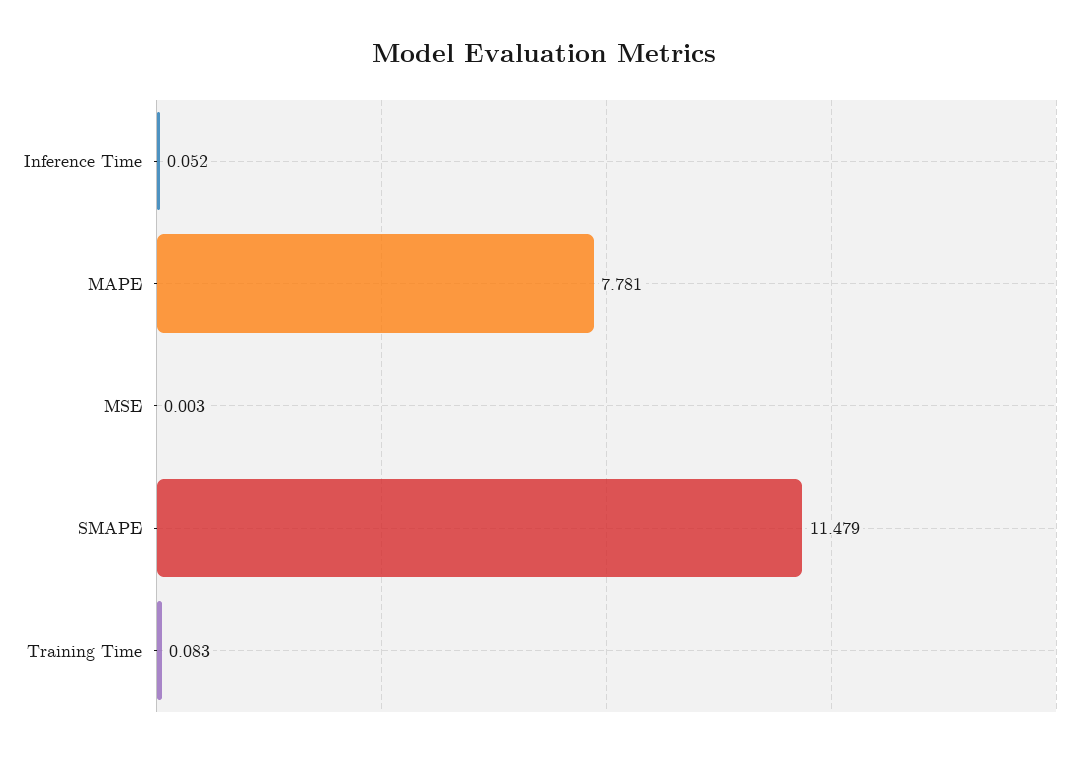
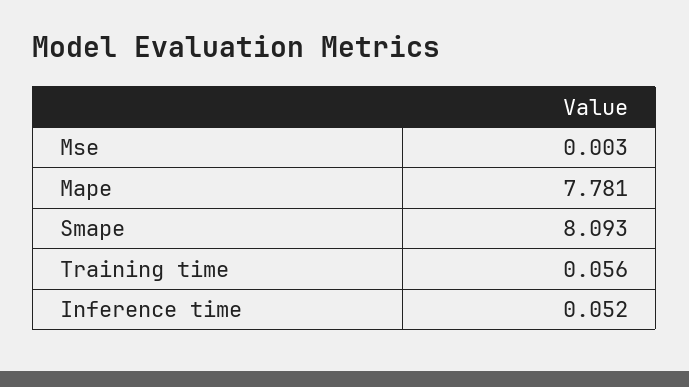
  {
    "Inference Time": 0.052,
    "MAPE": 7.781,
    "MSE": 0.003,
-   "SMAPE": 11.479,
+   "SMAPE": 8.093,
-   "Training Time": 0.083
+   "Training Time": 0.056
  }

